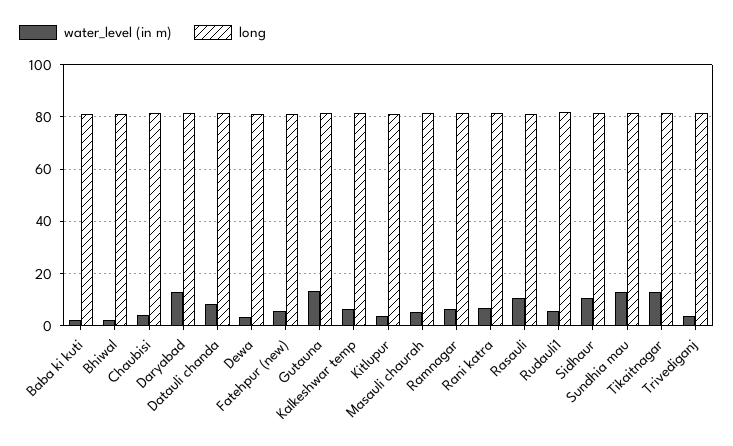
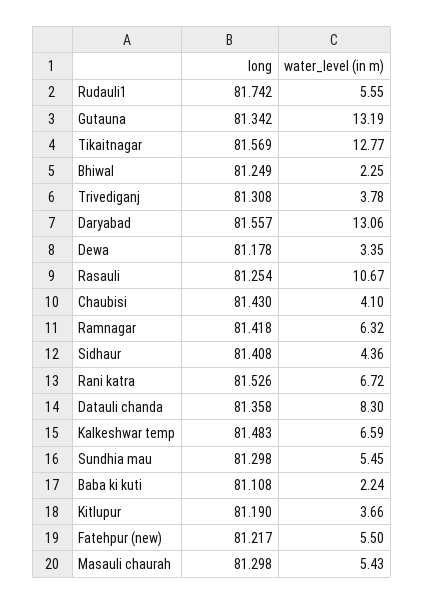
  {
    "water_level (in m)": {
      "Baba ki kuti": 2.24,
      "Bhiwal": 2.25,
      "Chaubisi": 4.1,
      "Daryabad": 13.06,
      "Datauli chanda": 8.3,
      "Dewa": 3.35,
      "Fatehpur (new)": 5.5,
      "Gutauna": 13.19,
      "Kalkeshwar temp": 6.59,
      "Kitlupur": 3.66,
      "Masauli chaurah": 5.43,
      "Ramnagar": 6.32,
      "Rani katra": 6.72,
      "Rasauli": 10.67,
      "Rudauli1": 5.55,
-     "Sidhaur": 10,
+     "Sidhaur": 4.36,
-     "Sundhia mau": 12.5,
+     "Sundhia mau": 5.45,
      "Tikaitnagar": 12.77,
      "Trivediganj": 3.78
    },
    "long": {
      "Baba ki kuti": 81.108,
      "Bhiwal": 81.249,
      "Chaubisi": 81.43,
      "Daryabad": 81.557,
      "Datauli chanda": 81.358,
      "Dewa": 81.178,
      "Fatehpur (new)": 81.217,
      "Gutauna": 81.342,
      "Kalkeshwar temp": 81.483,
      "Kitlupur": 81.19,
      "Masauli chaurah": 81.298,
      "Ramnagar": 81.418,
      "Rani katra": 81.526,
      "Rasauli": 81.254,
      "Rudauli1": 81.742,
      "Sidhaur": 81.408,
      "Sundhia mau": 81.298,
      "Tikaitnagar": 81.569,
      "Trivediganj": 81.308
    }
  }

